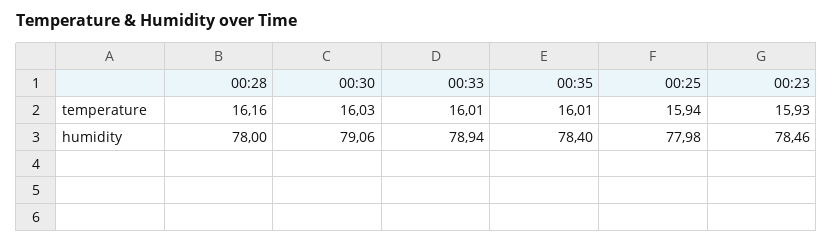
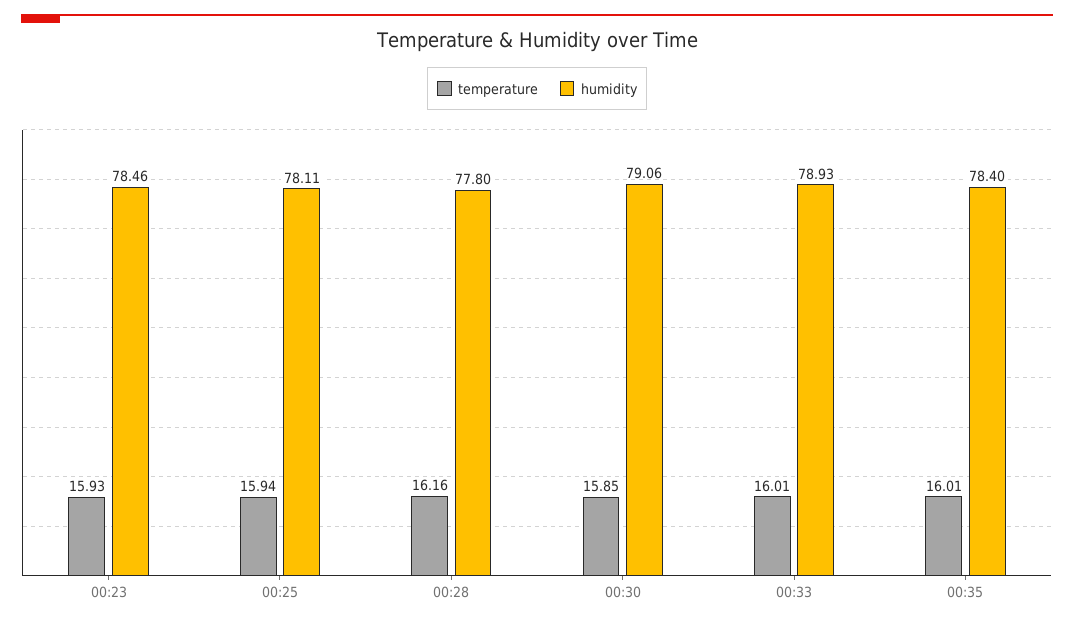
  {
    "temperature": {
      "00:28": 16.16,
-     "00:30": 16.03,
+     "00:30": 15.85,
      "00:33": 16.01,
      "00:35": 16.01,
      "00:25": 15.94,
      "00:23": 15.93
    },
    "humidity": {
-     "00:28": 78,
+     "00:28": 77.8,
      "00:30": 79.06,
-     "00:33": 78.94,
+     "00:33": 78.93,
      "00:35": 78.4,
-     "00:25": 77.98,
+     "00:25": 78.11,
      "00:23": 78.46
    }
  }

